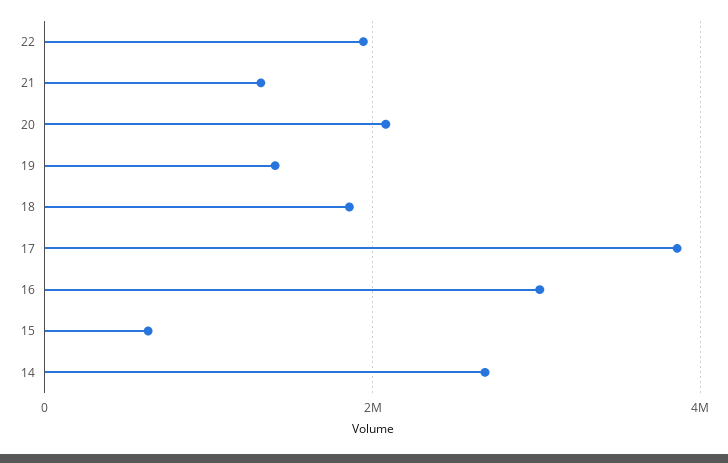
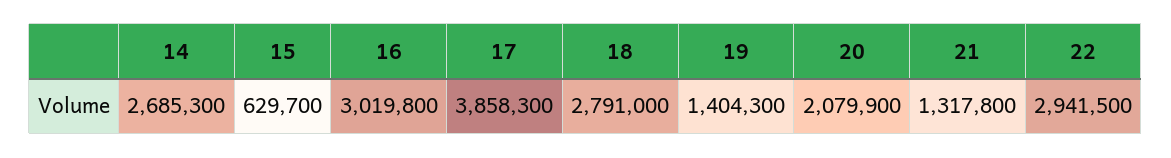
  {
-   "22": 2000000,
+   "22": 2941500,
    "21": 1317800,
    "20": 2079900,
    "19": 1404300,
-   "18": 1800000,
+   "18": 2791000,
    "17": 3858300,
    "16": 3019800,
    "15": 629700,
    "14": 2685300
  }

